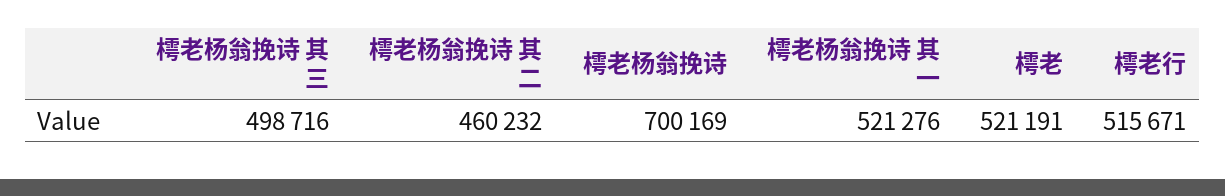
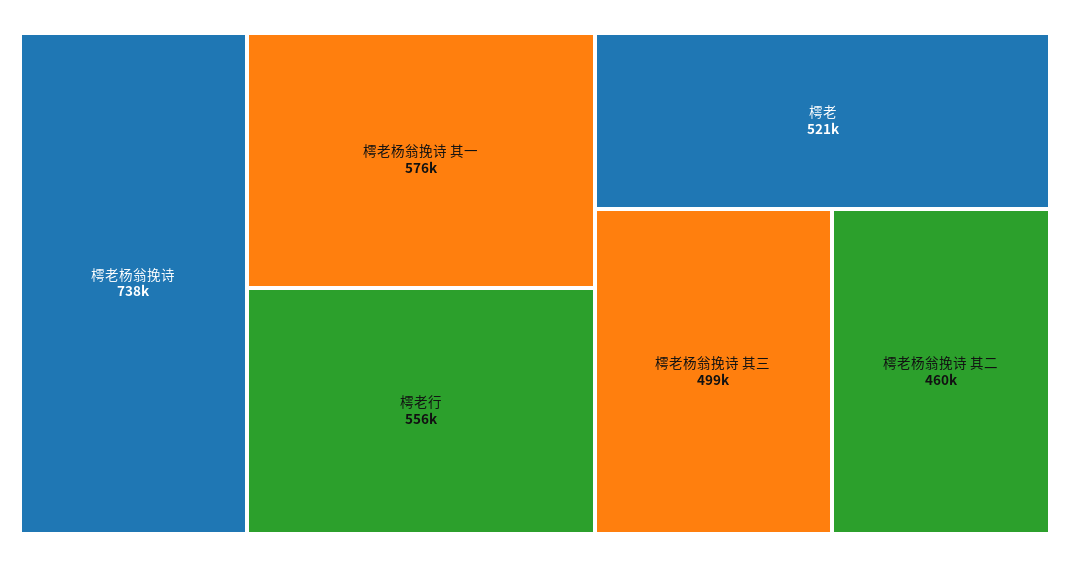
  {
    "樗老杨翁挽诗 其三": 498716,
    "樗老杨翁挽诗 其二": 460232,
-   "樗老杨翁挽诗": 700169,
+   "樗老杨翁挽诗": 738000,
-   "樗老杨翁挽诗 其一": 521276,
+   "樗老杨翁挽诗 其一": 576000,
    "樗老": 521191,
-   "樗老行": 515671
+   "樗老行": 556000
  }

